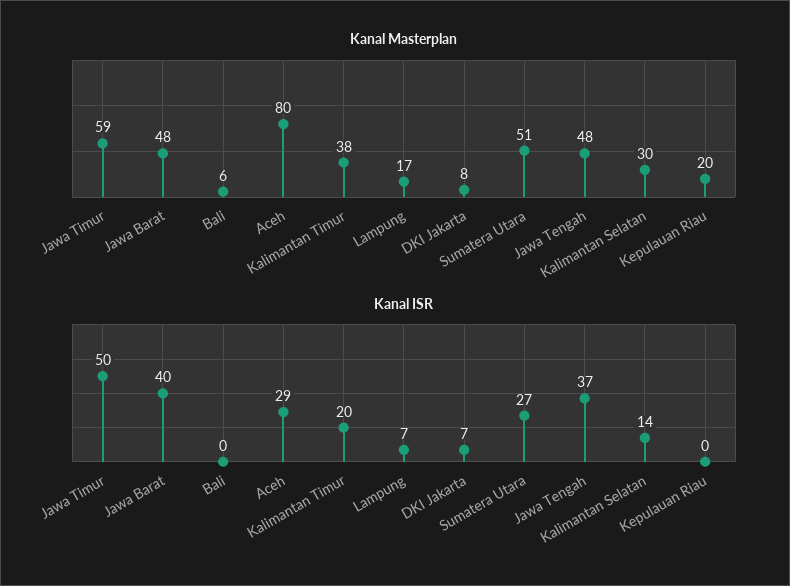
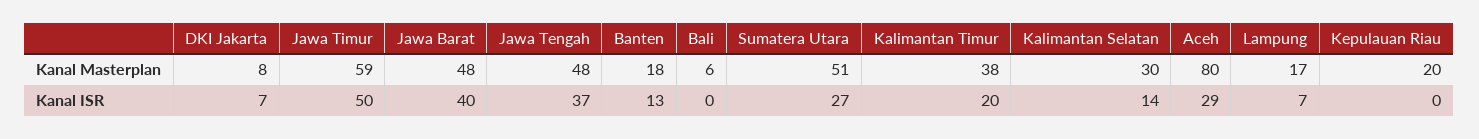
  {
    "Kanal Masterplan": {
      "Jawa Timur": 59,
      "Jawa Barat": 48,
      "Bali": 6,
      "Aceh": 80,
      "Kalimantan Timur": 38,
      "Lampung": 17,
      "DKI Jakarta": 8,
      "Sumatera Utara": 51,
      "Jawa Tengah": 48,
      "Kalimantan Selatan": 30,
-     "Kepulauan Riau": 20
+     "Kepulauan Riau": 20,
+     "Banten": 18
    },
    "Kanal ISR": {
      "Jawa Timur": 50,
      "Jawa Barat": 40,
      "Bali": 0,
      "Aceh": 29,
      "Kalimantan Timur": 20,
      "Lampung": 7,
      "DKI Jakarta": 7,
      "Sumatera Utara": 27,
      "Jawa Tengah": 37,
      "Kalimantan Selatan": 14,
-     "Kepulauan Riau": 0
+     "Kepulauan Riau": 0,
+     "Banten": 13
    }
  }

